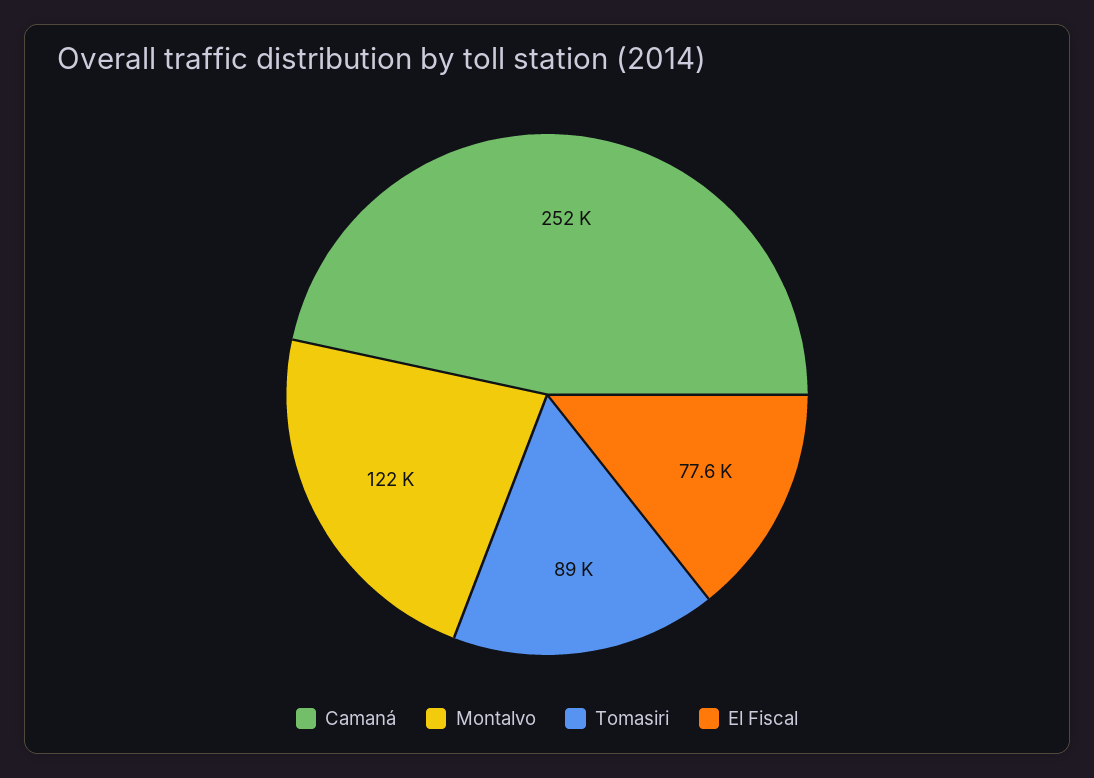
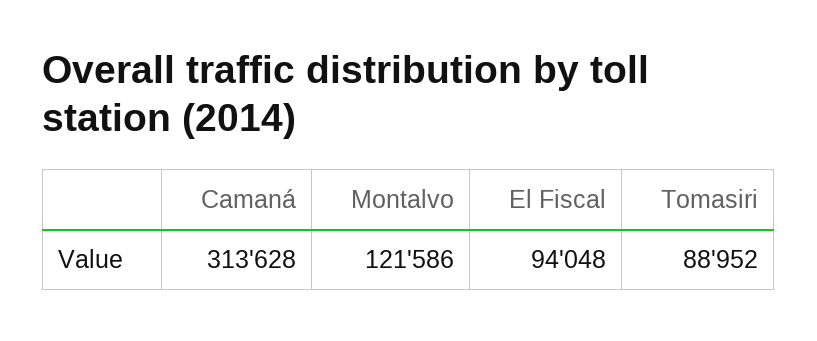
  {
-   "Camaná": 252000,
+   "Camaná": 313628,
    "Montalvo": 121586,
    "Tomasiri": 88952,
-   "El Fiscal": 77600
+   "El Fiscal": 94048
  }

